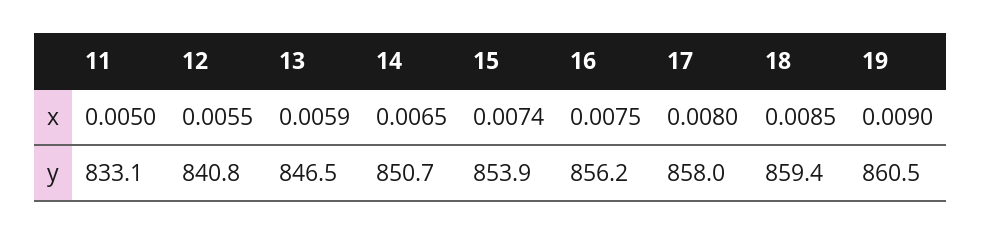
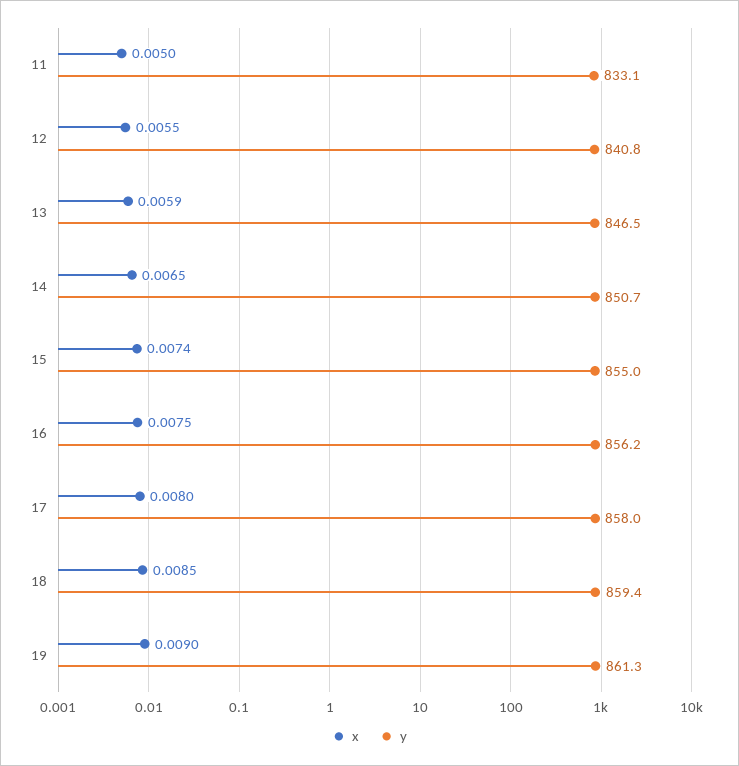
  {
    "x": {
      "11": 0.005,
      "12": 0.0055,
      "13": 0.0059,
      "14": 0.0065,
      "15": 0.0074,
      "16": 0.0075,
      "17": 0.008,
      "18": 0.0085,
      "19": 0.009
    },
    "y": {
      "11": 833.1,
      "12": 840.8,
      "13": 846.5,
      "14": 850.7,
-     "15": 853.9,
+     "15": 855,
      "16": 856.2,
      "17": 858,
      "18": 859.4,
-     "19": 860.5
+     "19": 861.3
    }
  }

